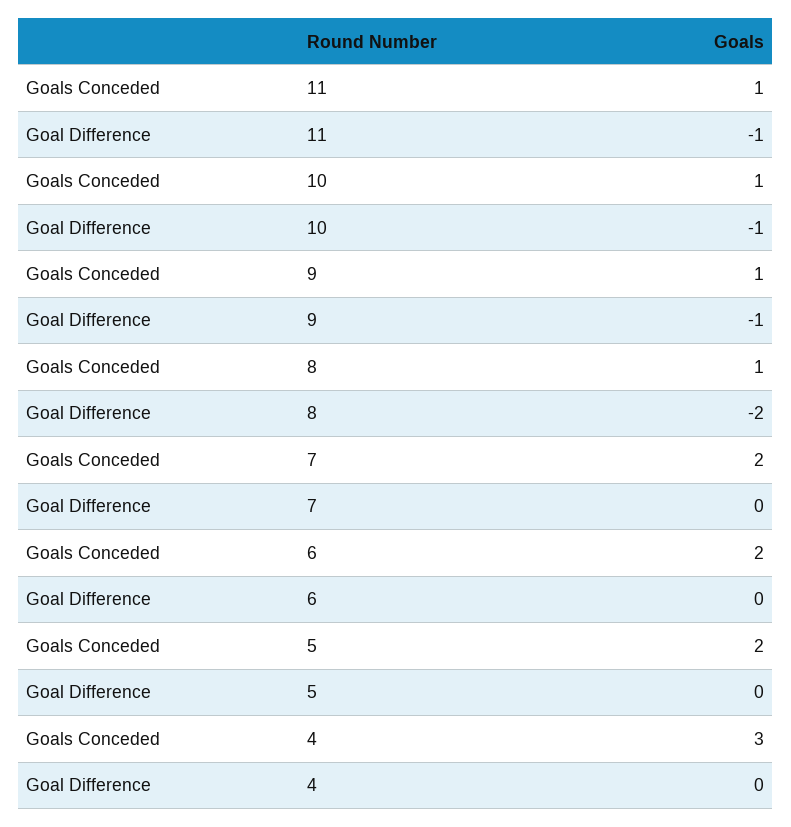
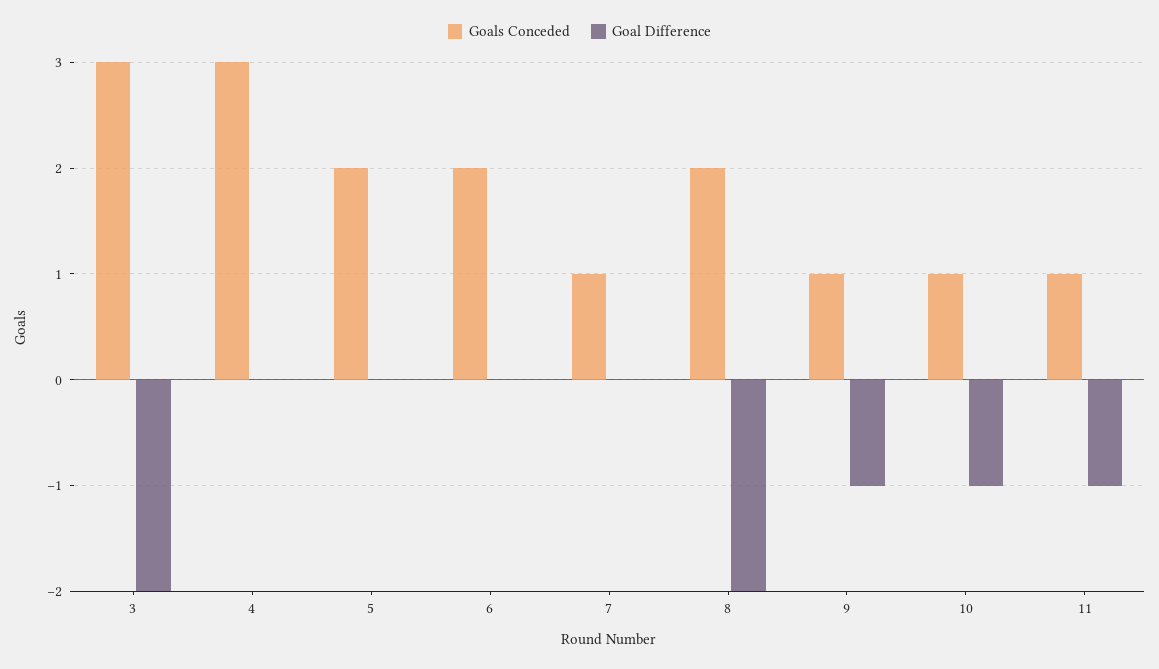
  {
    "Goals Conceded": {
      "11": 1,
      "10": 1,
      "9": 1,
-     "8": 1,
+     "8": 2,
-     "7": 2,
+     "7": 1,
      "6": 2,
      "5": 2,
-     "4": 3
+     "4": 3,
+     "3": 3
    },
    "Goal Difference": {
      "11": -1,
      "10": -1,
      "9": -1,
      "8": -2,
      "7": 0,
      "6": 0,
      "5": 0,
-     "4": 0
+     "4": 0,
+     "3": -2
    }
  }

